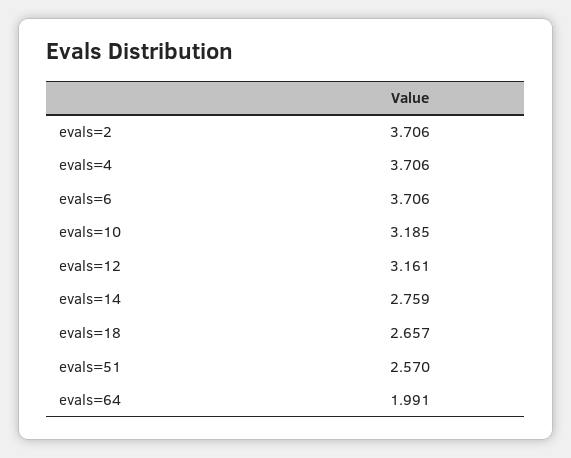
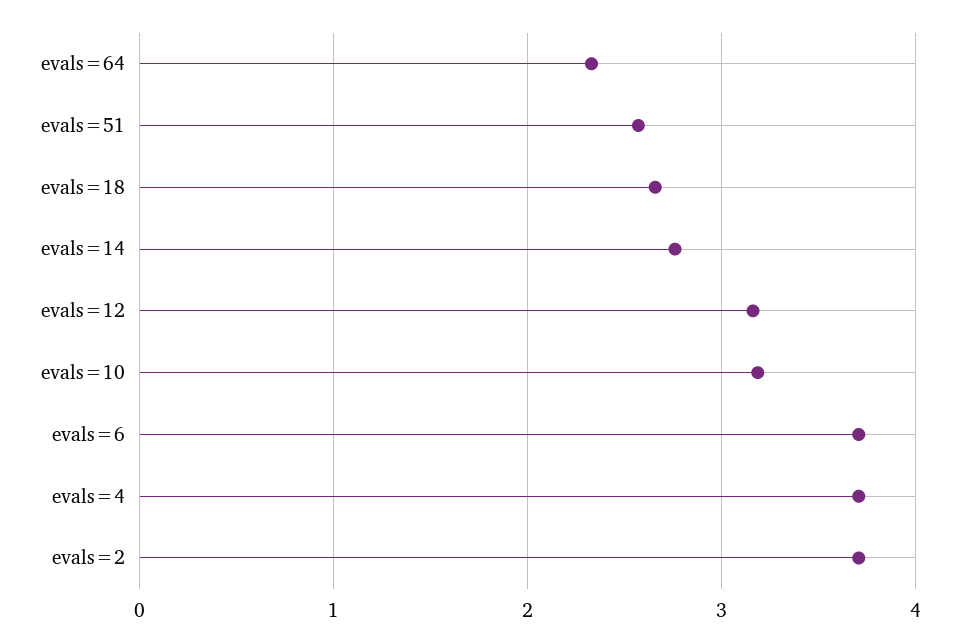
  {
    "evals=2": 3.706,
    "evals=4": 3.706,
    "evals=6": 3.706,
    "evals=10": 3.185,
    "evals=12": 3.161,
    "evals=14": 2.759,
    "evals=18": 2.657,
    "evals=51": 2.57,
-   "evals=64": 1.991
+   "evals=64": 2.3
  }

